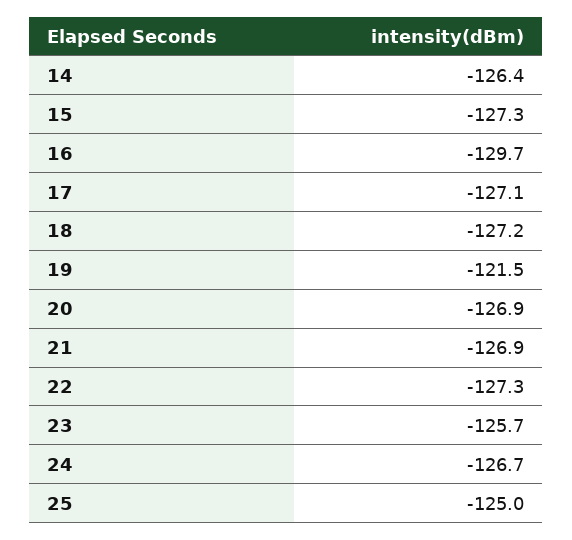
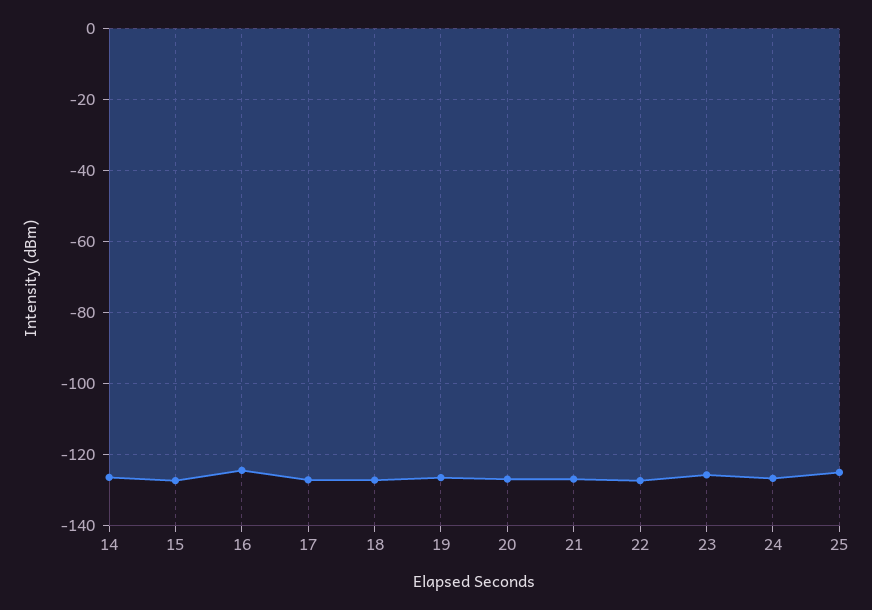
  {
    "14": -126.4,
    "15": -127.3,
-   "16": -129.7,
+   "16": -124,
    "17": -127.1,
    "18": -127.2,
-   "19": -121.5,
+   "19": -126,
    "20": -126.9,
    "21": -126.9,
    "22": -127.3,
    "23": -125.7,
    "24": -126.7,
    "25": -125
  }

